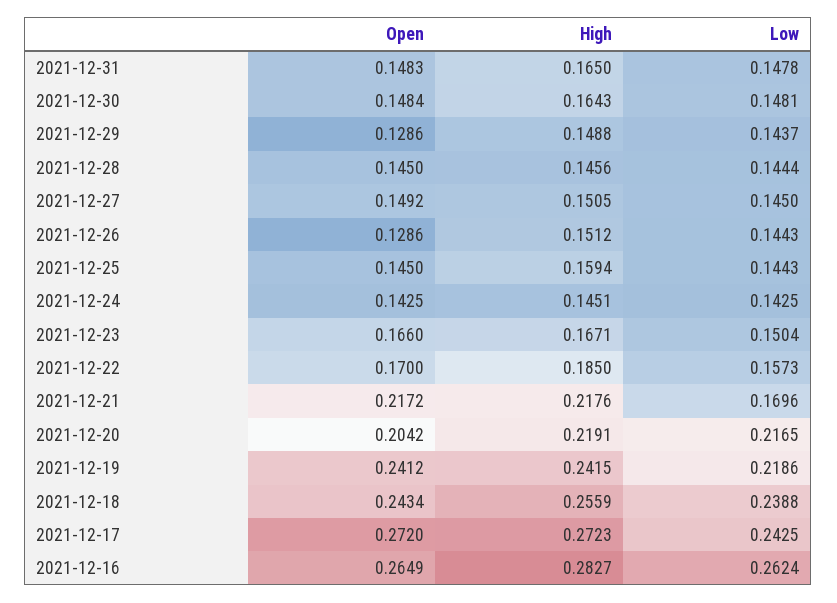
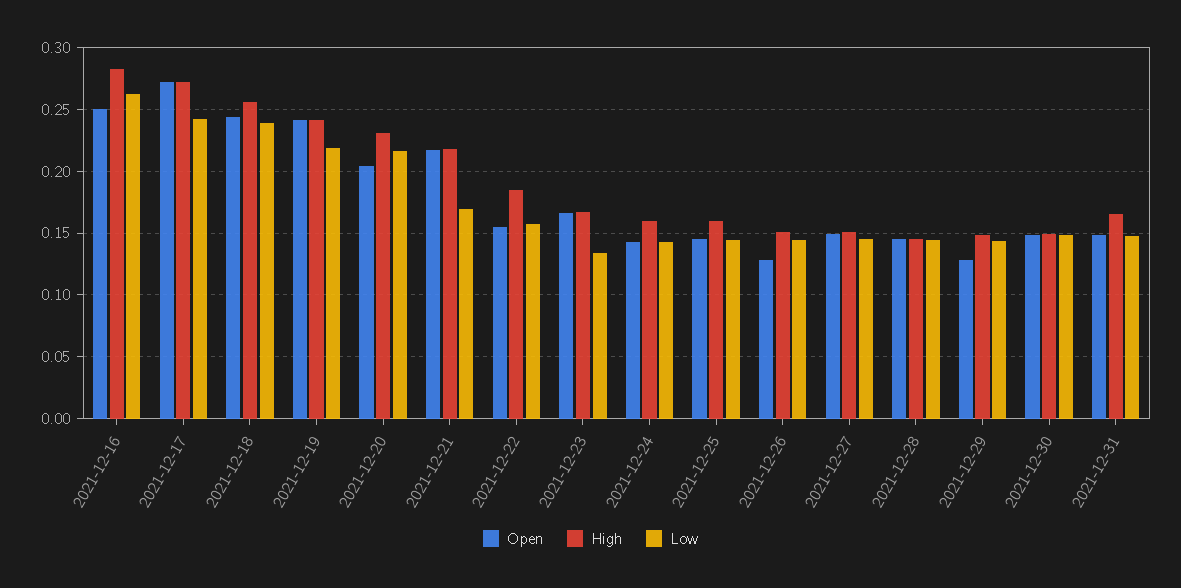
  {
    "Open": {
      "2021-12-31": 0.1483,
      "2021-12-30": 0.1484,
      "2021-12-29": 0.1286,
      "2021-12-28": 0.145,
      "2021-12-27": 0.1492,
      "2021-12-26": 0.1286,
      "2021-12-25": 0.145,
      "2021-12-24": 0.1425,
      "2021-12-23": 0.166,
-     "2021-12-22": 0.17,
+     "2021-12-22": 0.155,
      "2021-12-21": 0.2172,
      "2021-12-20": 0.2042,
      "2021-12-19": 0.2412,
      "2021-12-18": 0.2434,
      "2021-12-17": 0.272,
-     "2021-12-16": 0.2649
+     "2021-12-16": 0.25
    },
    "High": {
      "2021-12-31": 0.165,
-     "2021-12-30": 0.1643,
+     "2021-12-30": 0.15,
      "2021-12-29": 0.1488,
      "2021-12-28": 0.1456,
      "2021-12-27": 0.1505,
      "2021-12-26": 0.1512,
      "2021-12-25": 0.1594,
-     "2021-12-24": 0.1451,
+     "2021-12-24": 0.16,
      "2021-12-23": 0.1671,
      "2021-12-22": 0.185,
      "2021-12-21": 0.2176,
-     "2021-12-20": 0.2191,
+     "2021-12-20": 0.23,
      "2021-12-19": 0.2415,
      "2021-12-18": 0.2559,
      "2021-12-17": 0.2723,
      "2021-12-16": 0.2827
    },
    "Low": {
      "2021-12-31": 0.1478,
      "2021-12-30": 0.1481,
      "2021-12-29": 0.1437,
      "2021-12-28": 0.1444,
      "2021-12-27": 0.145,
      "2021-12-26": 0.1443,
      "2021-12-25": 0.1443,
      "2021-12-24": 0.1425,
-     "2021-12-23": 0.1504,
+     "2021-12-23": 0.135,
      "2021-12-22": 0.1573,
      "2021-12-21": 0.1696,
      "2021-12-20": 0.2165,
      "2021-12-19": 0.2186,
      "2021-12-18": 0.2388,
      "2021-12-17": 0.2425,
      "2021-12-16": 0.2624
    }
  }

